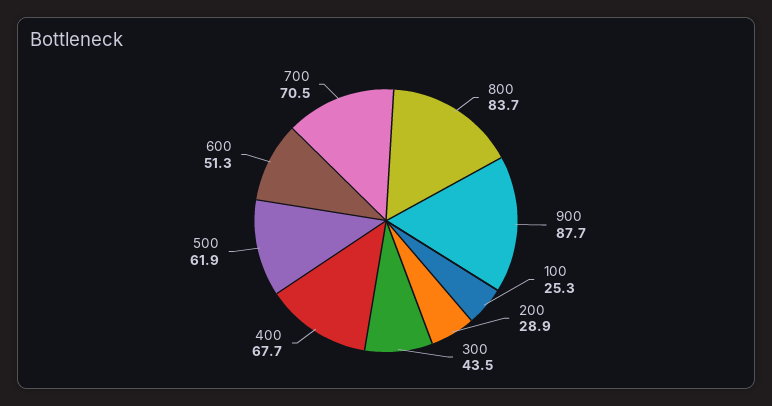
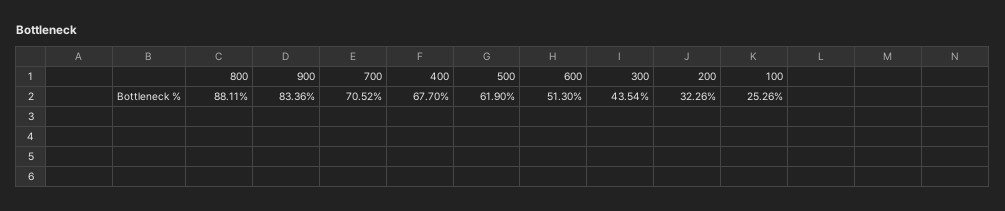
  {
-   "800": 83.7,
+   "800": 88.11,
-   "900": 87.7,
+   "900": 83.36,
    "100": 25.26,
-   "200": 28.9,
+   "200": 32.26,
    "300": 43.54,
    "400": 67.7,
    "500": 61.9,
    "600": 51.3,
    "700": 70.52
  }

